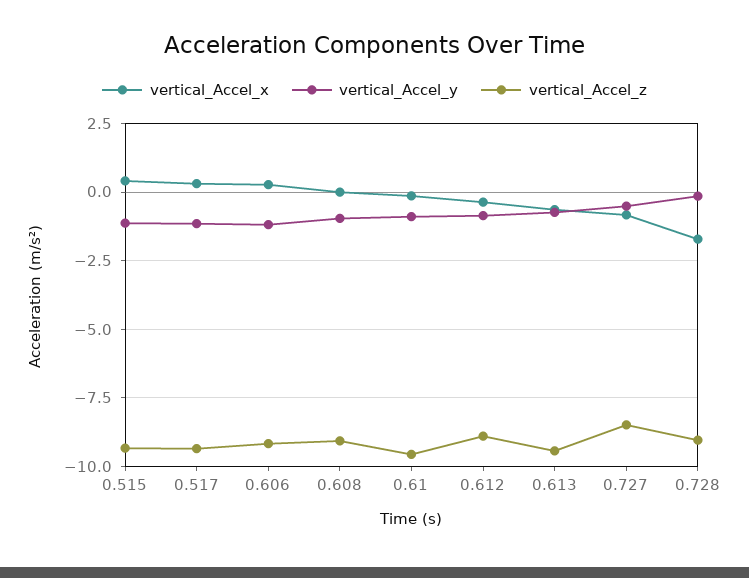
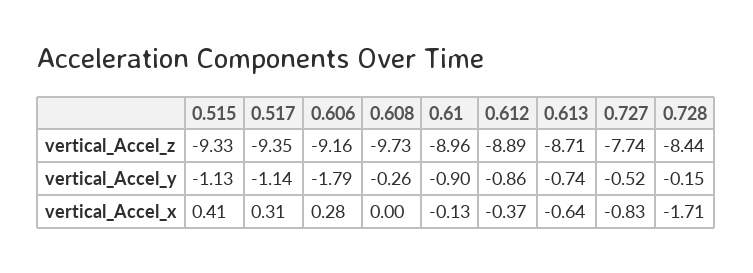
  {
    "vertical_Accel_x": {
      "0.515": 0.41,
      "0.517": 0.31,
      "0.606": 0.28,
      "0.608": 0,
      "0.61": -0.13,
      "0.612": -0.37,
      "0.613": -0.64,
      "0.727": -0.83,
      "0.728": -1.71
    },
    "vertical_Accel_y": {
      "0.515": -1.13,
      "0.517": -1.14,
-     "0.606": -1.25,
+     "0.606": -1.79,
-     "0.608": -1,
+     "0.608": -0.26,
      "0.61": -0.9,
      "0.612": -0.86,
      "0.613": -0.74,
      "0.727": -0.52,
      "0.728": -0.15
    },
    "vertical_Accel_z": {
      "0.515": -9.33,
      "0.517": -9.35,
      "0.606": -9.16,
-     "0.608": -9,
+     "0.608": -9.73,
-     "0.61": -9.5,
+     "0.61": -8.96,
      "0.612": -8.89,
-     "0.613": -9.5,
+     "0.613": -8.71,
-     "0.727": -8.5,
+     "0.727": -7.74,
-     "0.728": -9
+     "0.728": -8.44
    }
  }

